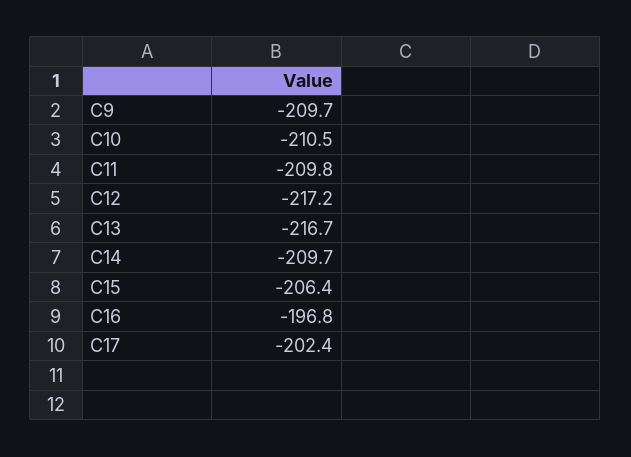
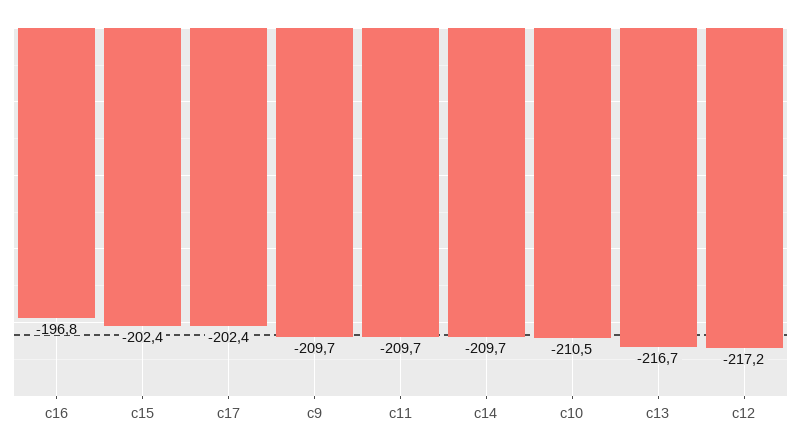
  {
    "C9": -209.7,
    "C10": -210.5,
-   "C11": -209.8,
+   "C11": -209.7,
    "C12": -217.2,
    "C13": -216.7,
    "C14": -209.7,
-   "C15": -206.4,
+   "C15": -202.4,
    "C16": -196.8,
    "C17": -202.4
  }

